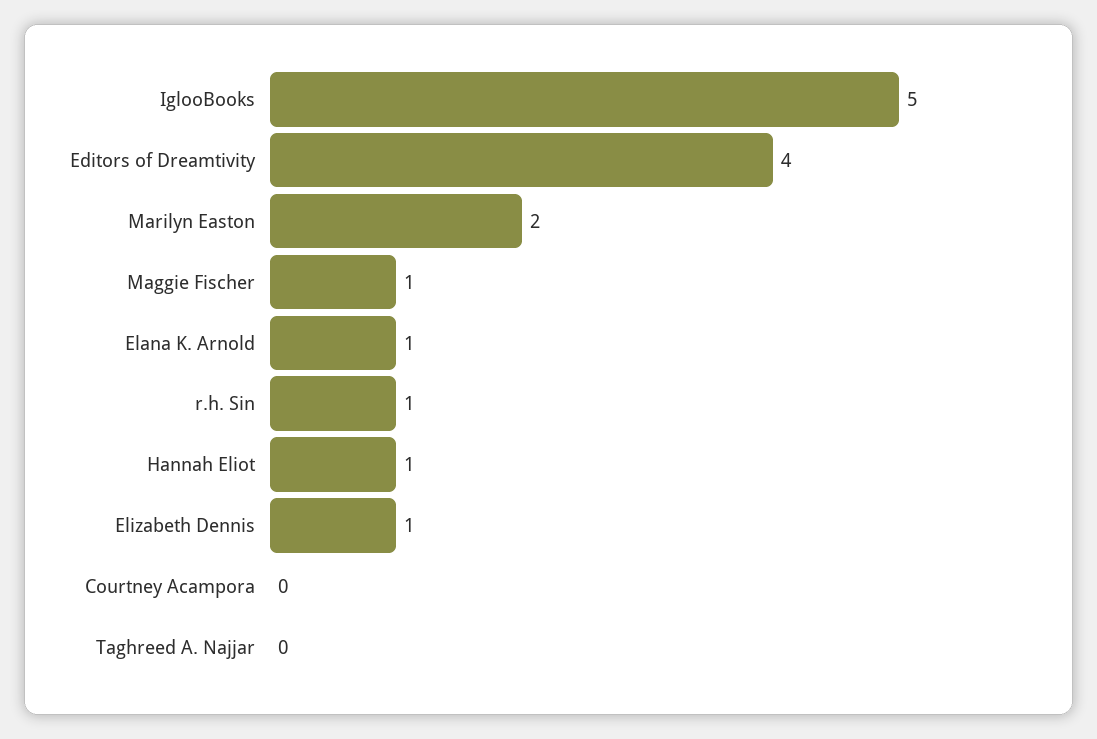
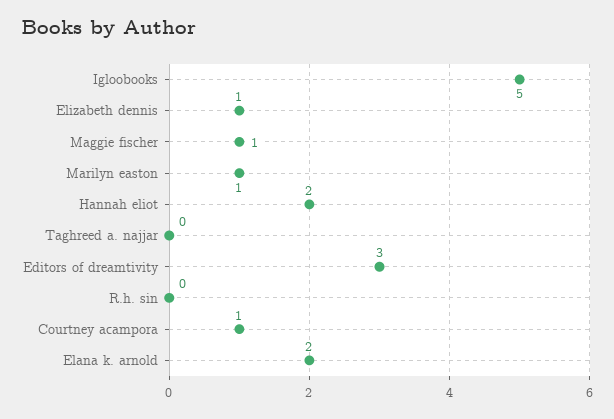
  {
    "IglooBooks": 5,
-   "Editors of Dreamtivity": 4,
+   "Editors of Dreamtivity": 3,
-   "Marilyn Easton": 2,
+   "Marilyn Easton": 1,
    "Maggie Fischer": 1,
-   "Elana K. Arnold": 1,
+   "Elana K. Arnold": 2,
-   "r.h. Sin": 1,
+   "r.h. Sin": 0,
-   "Hannah Eliot": 1,
+   "Hannah Eliot": 2,
    "Elizabeth Dennis": 1,
-   "Courtney Acampora": 0,
+   "Courtney Acampora": 1,
    "Taghreed A. Najjar": 0
  }

